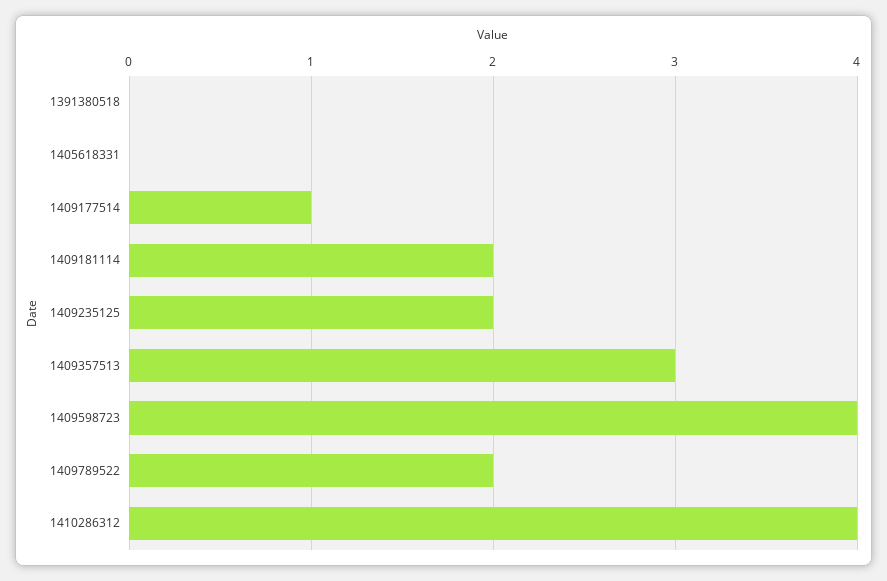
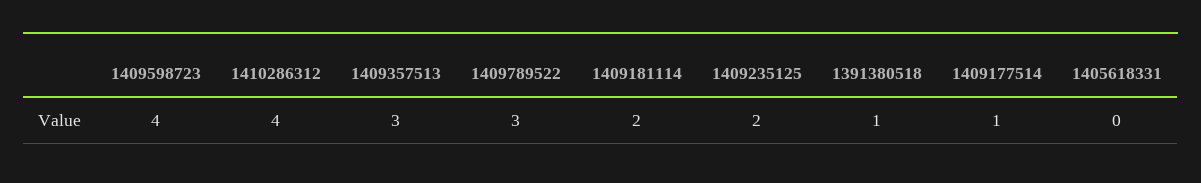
  {
-   "1391380518": 0,
+   "1391380518": 1,
    "1405618331": 0,
    "1409177514": 1,
    "1409181114": 2,
    "1409235125": 2,
    "1409357513": 3,
    "1409598723": 4,
-   "1409789522": 2,
+   "1409789522": 3,
    "1410286312": 4
  }

